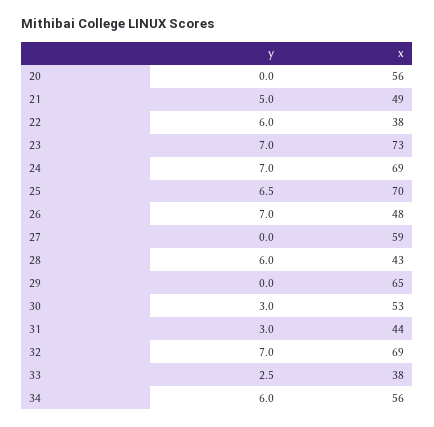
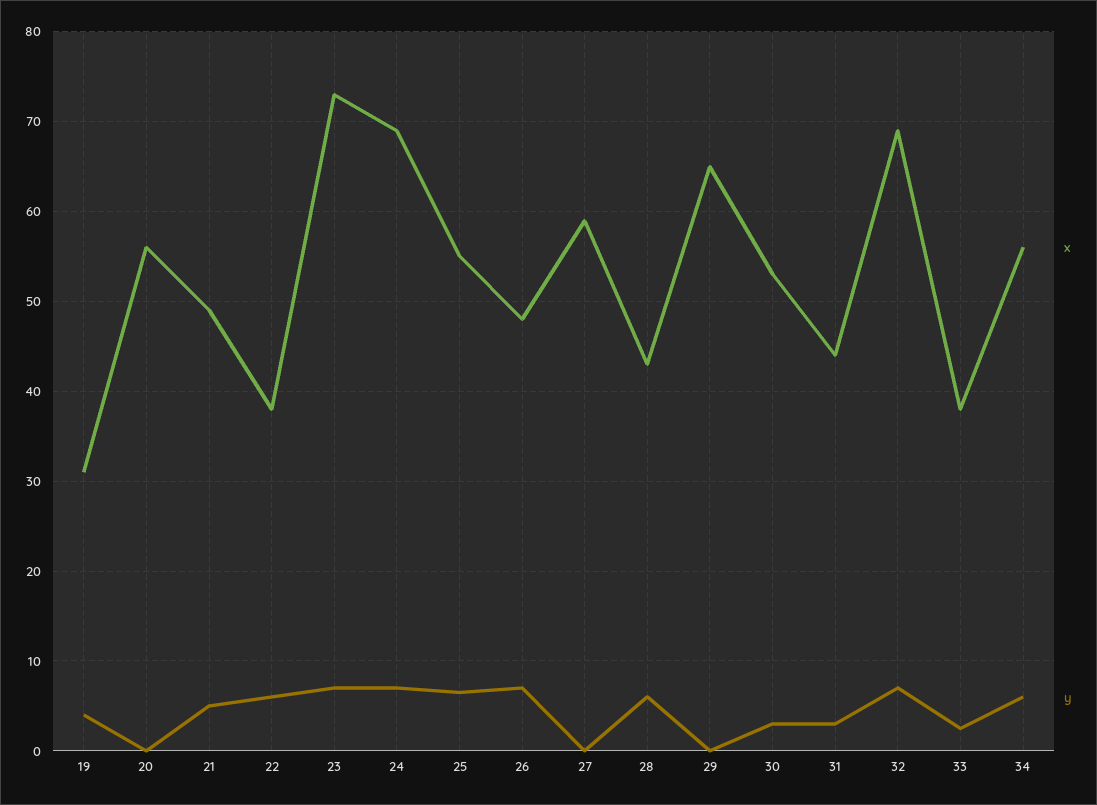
  {
    "y": {
      "20": 0,
      "21": 5,
      "22": 6,
      "23": 7,
      "24": 7,
      "25": 6.5,
      "26": 7,
      "27": 0,
      "28": 6,
      "29": 0,
      "30": 3,
      "31": 3,
      "32": 7,
      "33": 2.5,
-     "34": 6
+     "34": 6,
+     "19": 4
    },
    "x": {
      "20": 56,
      "21": 49,
      "22": 38,
      "23": 73,
      "24": 69,
-     "25": 70,
+     "25": 55,
      "26": 48,
      "27": 59,
      "28": 43,
      "29": 65,
      "30": 53,
      "31": 44,
      "32": 69,
      "33": 38,
-     "34": 56
+     "34": 56,
+     "19": 31
    }
  }

